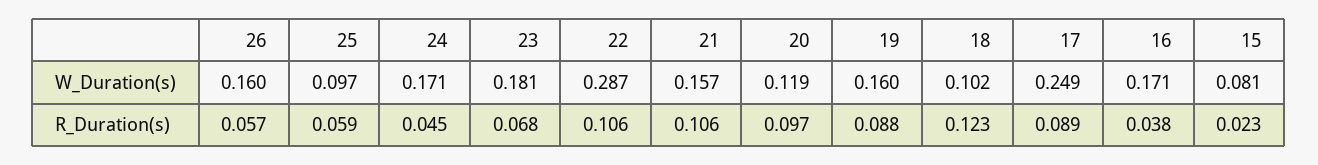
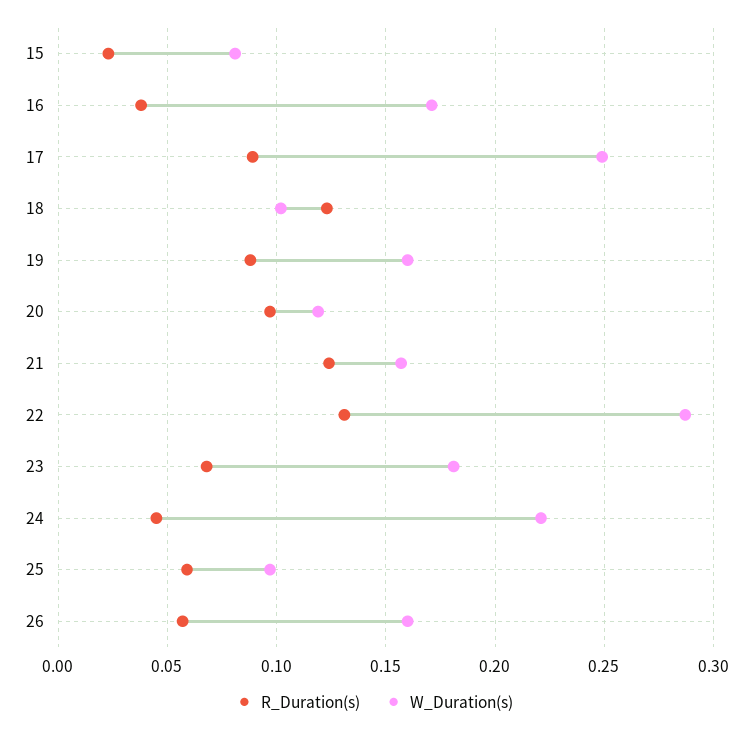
  {
    "W_Duration(s)": {
      "26": 0.16,
      "25": 0.097,
-     "24": 0.171,
+     "24": 0.22,
      "23": 0.181,
      "22": 0.287,
      "21": 0.157,
      "20": 0.119,
      "19": 0.16,
      "18": 0.102,
      "17": 0.249,
      "16": 0.171,
      "15": 0.081
    },
    "R_Duration(s)": {
      "26": 0.057,
      "25": 0.059,
      "24": 0.045,
      "23": 0.068,
-     "22": 0.106,
+     "22": 0.13,
-     "21": 0.106,
+     "21": 0.125,
      "20": 0.097,
      "19": 0.088,
      "18": 0.123,
      "17": 0.089,
      "16": 0.038,
      "15": 0.023
    }
  }

